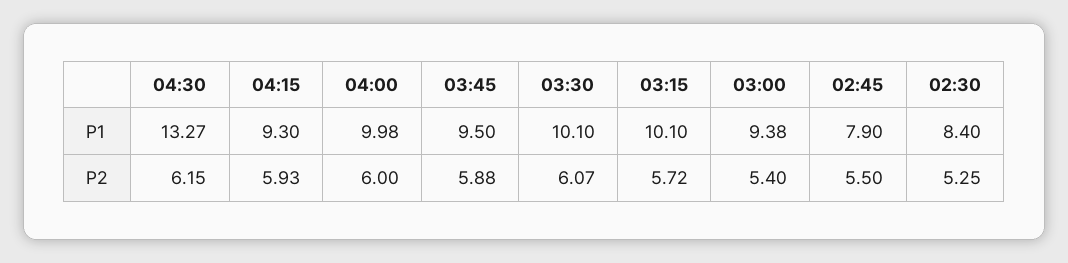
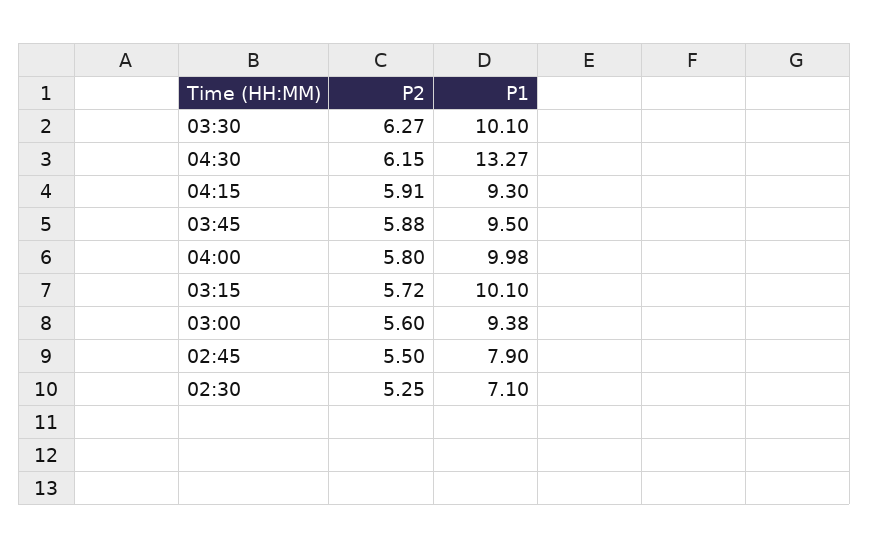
  {
    "04:30": {
      "P1": 13.27,
      "P2": 6.15
    },
    "04:15": {
      "P1": 9.3,
-     "P2": 5.93
+     "P2": 5.91
    },
    "04:00": {
      "P1": 9.98,
-     "P2": 6
+     "P2": 5.8
    },
    "03:45": {
      "P1": 9.5,
      "P2": 5.88
    },
    "03:30": {
      "P1": 10.1,
-     "P2": 6.07
+     "P2": 6.27
    },
    "03:15": {
      "P1": 10.1,
      "P2": 5.72
    },
    "03:00": {
      "P1": 9.38,
-     "P2": 5.4
+     "P2": 5.6
    },
    "02:45": {
      "P1": 7.9,
      "P2": 5.5
    },
    "02:30": {
-     "P1": 8.4,
+     "P1": 7.1,
      "P2": 5.25
    }
  }

